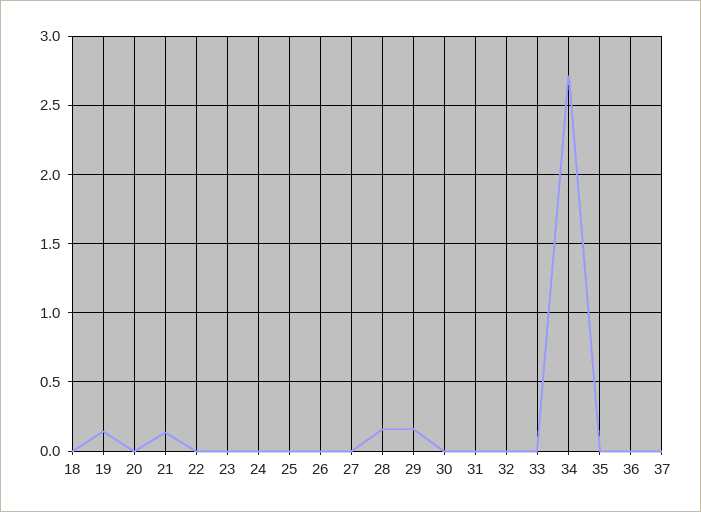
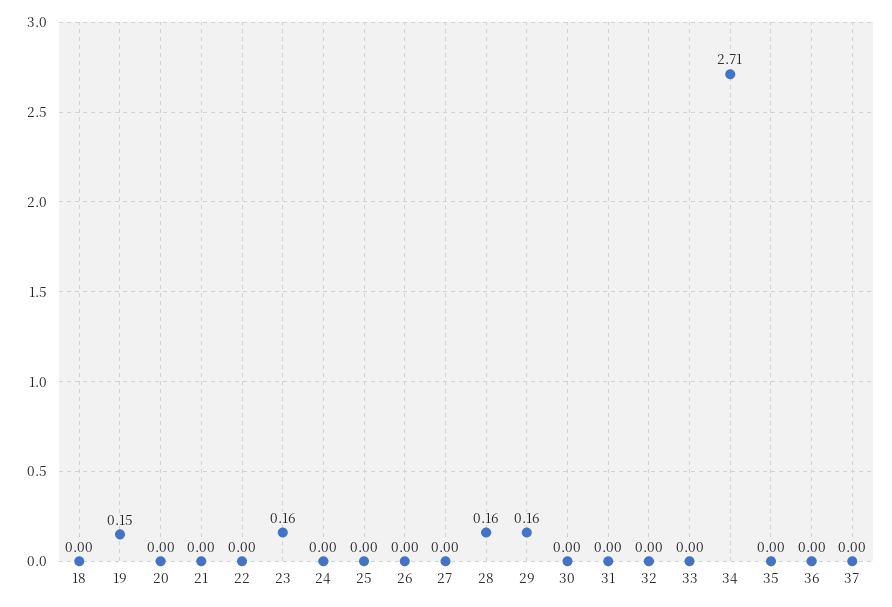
  {
    "18": 0,
    "19": 0.15,
    "20": 0,
-   "21": 0.15,
+   "21": 0,
    "22": 0,
-   "23": 0,
+   "23": 0.16,
    "24": 0,
    "25": 0,
    "26": 0,
    "27": 0,
    "28": 0.16,
    "29": 0.16,
    "30": 0,
    "31": 0,
    "32": 0,
    "33": 0,
    "34": 2.71,
    "35": 0,
    "36": 0,
    "37": 0
  }

